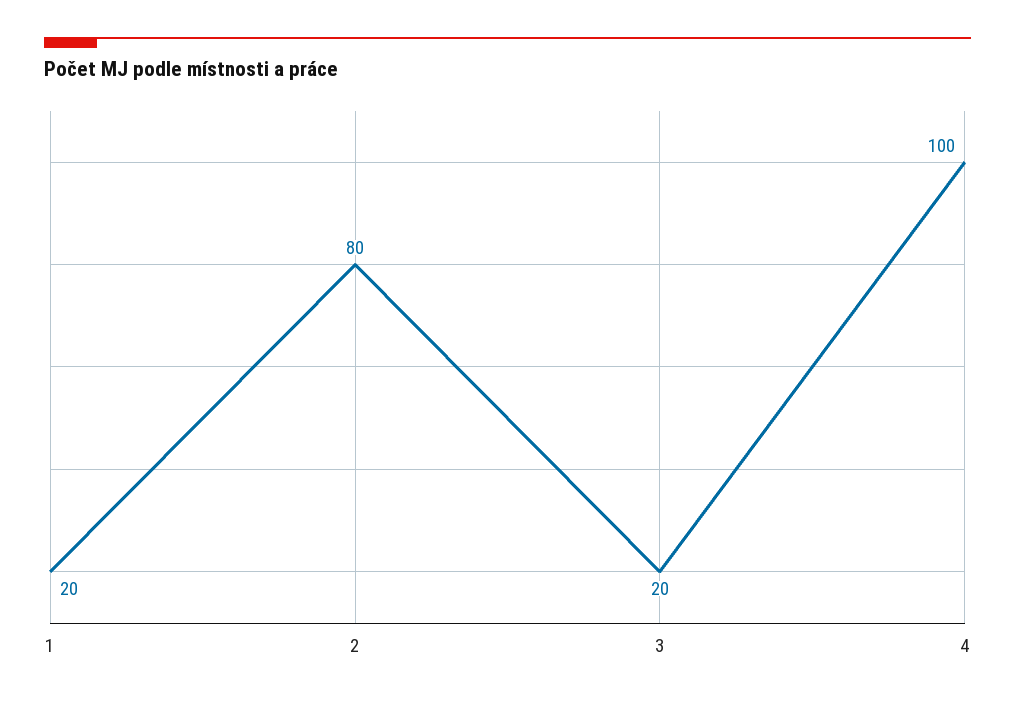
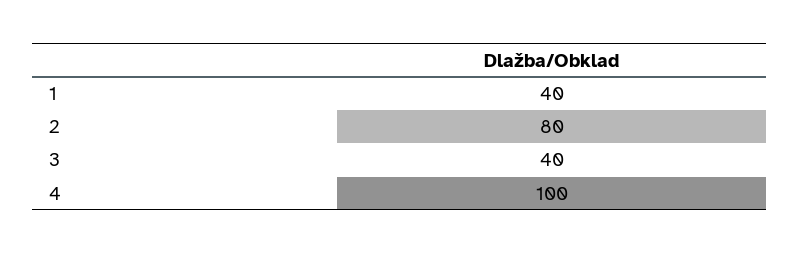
  {
-   "1": 20,
+   "1": 40,
    "2": 80,
-   "3": 20,
+   "3": 40,
    "4": 100
  }

